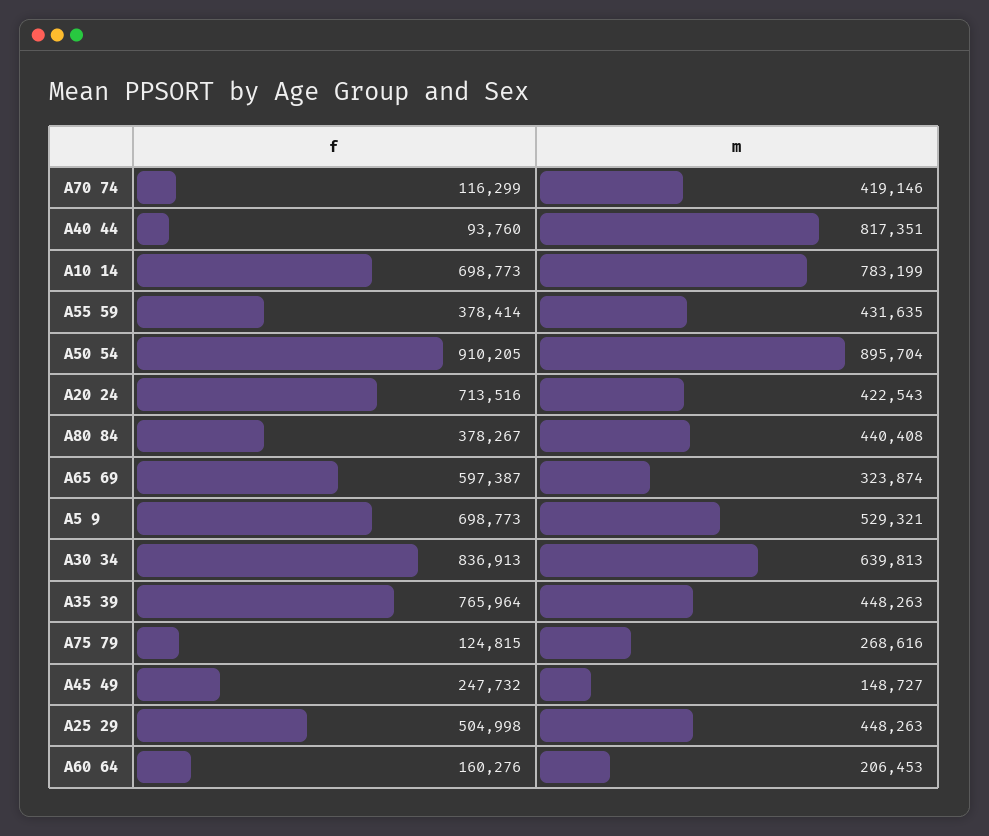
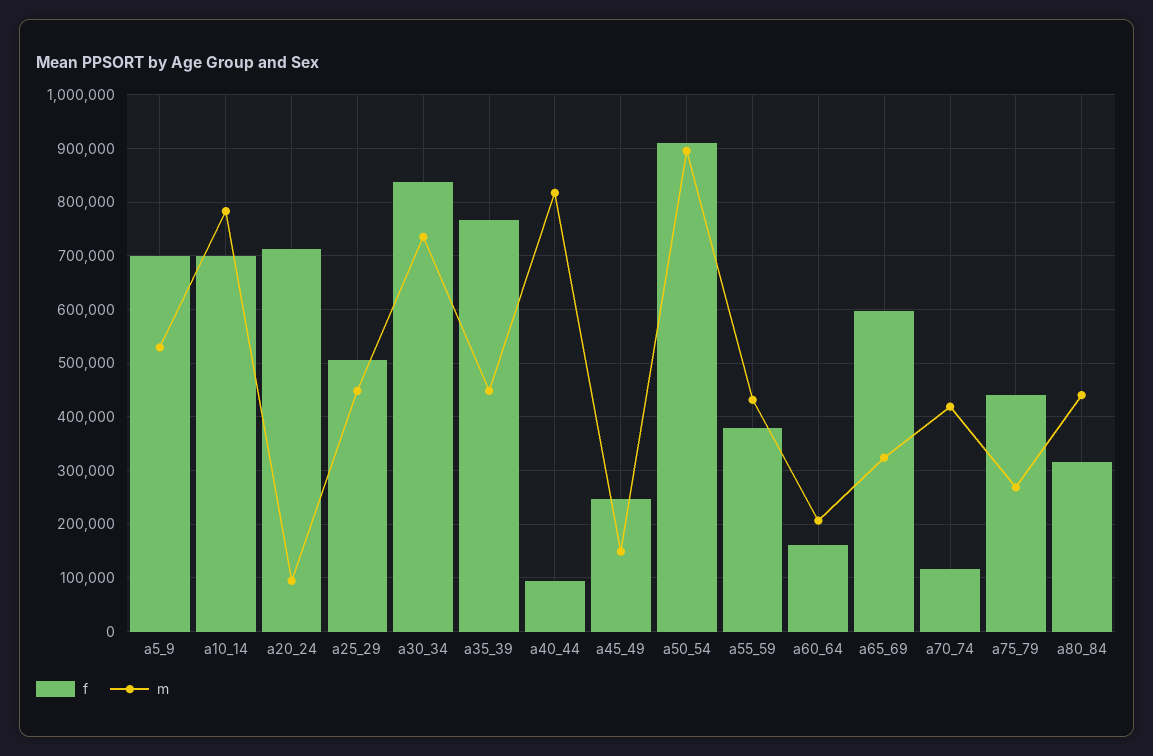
  {
    "f": {
      "A70 74": 116299,
      "A40 44": 93760,
      "A10 14": 698773,
      "A55 59": 378414,
      "A50 54": 910205,
      "A20 24": 713516,
-     "A80 84": 378267,
+     "A80 84": 320000,
      "A65 69": 597387,
      "A5 9": 698773,
      "A30 34": 836913,
      "A35 39": 765964,
-     "A75 79": 124815,
+     "A75 79": 440000,
      "A45 49": 247732,
      "A25 29": 504998,
      "A60 64": 160276
    },
    "m": {
      "A70 74": 419146,
      "A40 44": 817351,
      "A10 14": 783199,
      "A55 59": 431635,
      "A50 54": 895704,
-     "A20 24": 422543,
+     "A20 24": 100000,
      "A80 84": 440408,
      "A65 69": 323874,
      "A5 9": 529321,
-     "A30 34": 639813,
+     "A30 34": 740000,
      "A35 39": 448263,
      "A75 79": 268616,
      "A45 49": 148727,
      "A25 29": 448263,
      "A60 64": 206453
    }
  }

